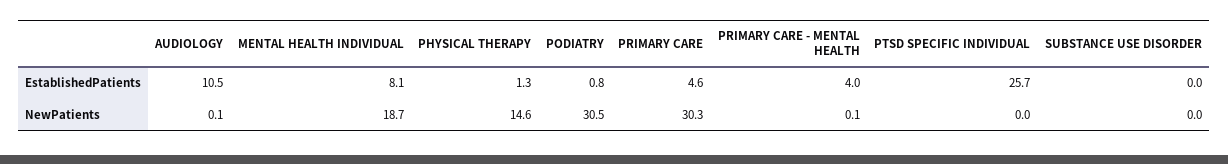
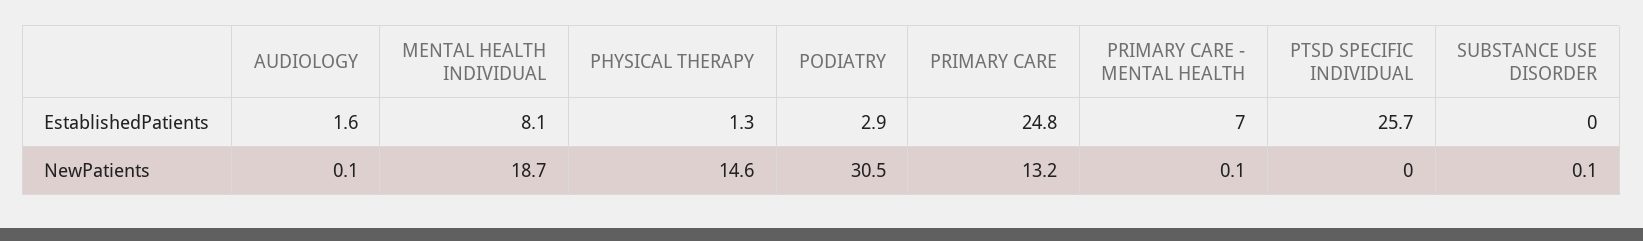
  {
    "AUDIOLOGY": {
-     "EstablishedPatients": 10.5,
+     "EstablishedPatients": 1.6,
      "NewPatients": 0.1
    },
    "MENTAL HEALTH INDIVIDUAL": {
      "EstablishedPatients": 8.1,
      "NewPatients": 18.7
    },
    "PHYSICAL THERAPY": {
      "EstablishedPatients": 1.3,
      "NewPatients": 14.6
    },
    "PODIATRY": {
-     "EstablishedPatients": 0.8,
+     "EstablishedPatients": 2.9,
      "NewPatients": 30.5
    },
    "PRIMARY CARE": {
-     "EstablishedPatients": 4.6,
+     "EstablishedPatients": 24.8,
-     "NewPatients": 30.3
+     "NewPatients": 13.2
    },
    "PRIMARY CARE - MENTAL HEALTH": {
-     "EstablishedPatients": 4,
+     "EstablishedPatients": 7,
      "NewPatients": 0.1
    },
    "PTSD SPECIFIC INDIVIDUAL": {
      "EstablishedPatients": 25.7,
      "NewPatients": 0
    },
    "SUBSTANCE USE DISORDER": {
      "EstablishedPatients": 0,
-     "NewPatients": 0
+     "NewPatients": 0.1
    }
  }

